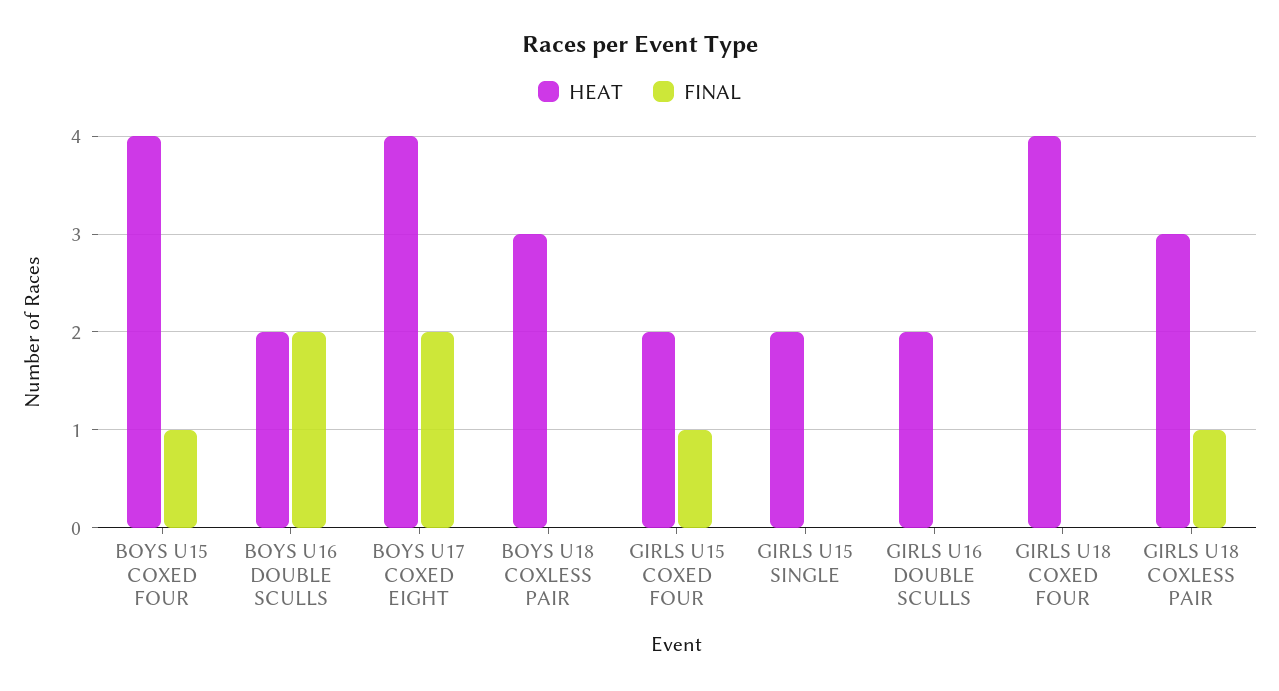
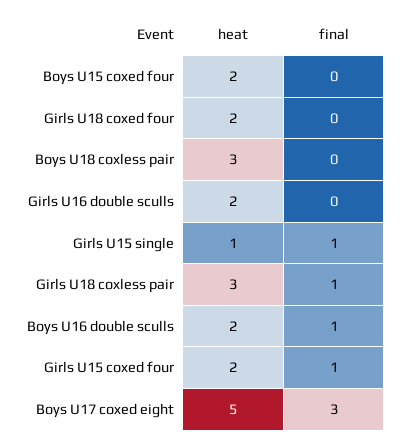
  {
    "HEAT": {
-     "BOYS U15 COXED FOUR": 4,
+     "BOYS U15 COXED FOUR": 2,
      "BOYS U16 DOUBLE SCULLS": 2,
-     "BOYS U17 COXED EIGHT": 4,
+     "BOYS U17 COXED EIGHT": 5,
      "BOYS U18 COXLESS PAIR": 3,
      "GIRLS U15 COXED FOUR": 2,
-     "GIRLS U15 SINGLE": 2,
+     "GIRLS U15 SINGLE": 1,
      "GIRLS U16 DOUBLE SCULLS": 2,
-     "GIRLS U18 COXED FOUR": 4,
+     "GIRLS U18 COXED FOUR": 2,
      "GIRLS U18 COXLESS PAIR": 3
    },
    "FINAL": {
-     "BOYS U15 COXED FOUR": 1,
+     "BOYS U15 COXED FOUR": 0,
-     "BOYS U16 DOUBLE SCULLS": 2,
+     "BOYS U16 DOUBLE SCULLS": 1,
-     "BOYS U17 COXED EIGHT": 2,
+     "BOYS U17 COXED EIGHT": 3,
      "BOYS U18 COXLESS PAIR": 0,
      "GIRLS U15 COXED FOUR": 1,
-     "GIRLS U15 SINGLE": 0,
+     "GIRLS U15 SINGLE": 1,
      "GIRLS U16 DOUBLE SCULLS": 0,
      "GIRLS U18 COXED FOUR": 0,
      "GIRLS U18 COXLESS PAIR": 1
    }
  }

